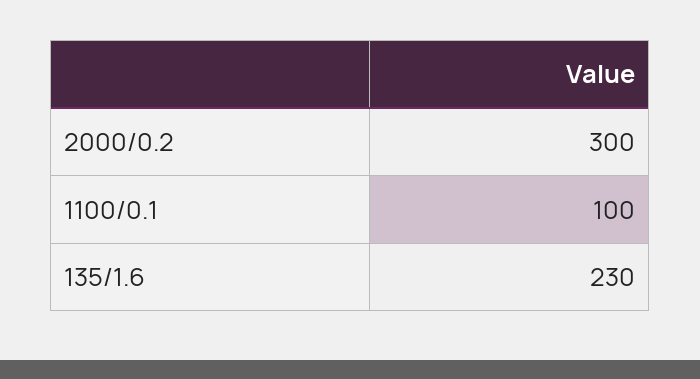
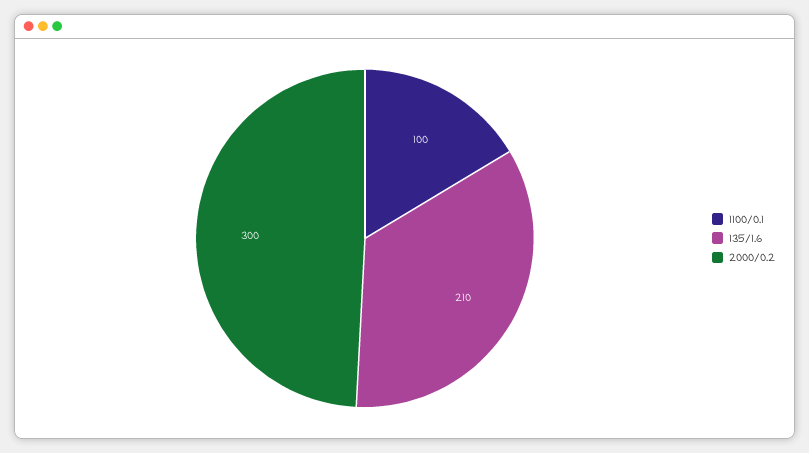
  {
    "2000/0.2": 300,
    "1100/0.1": 100,
-   "135/1.6": 230
+   "135/1.6": 210
  }

